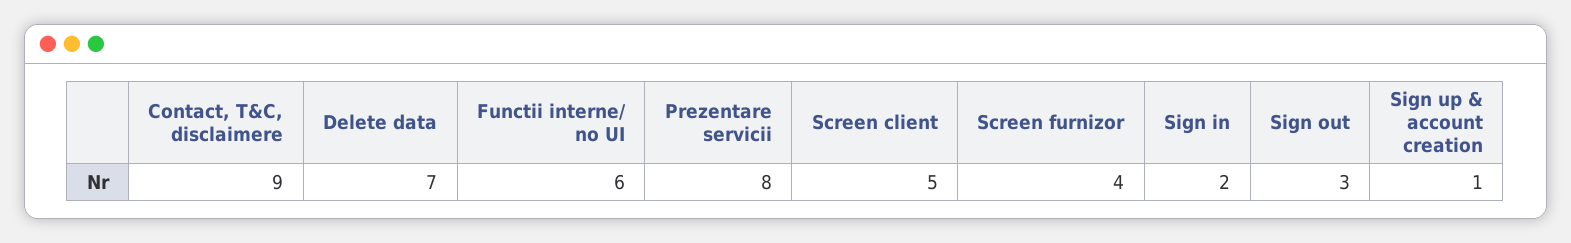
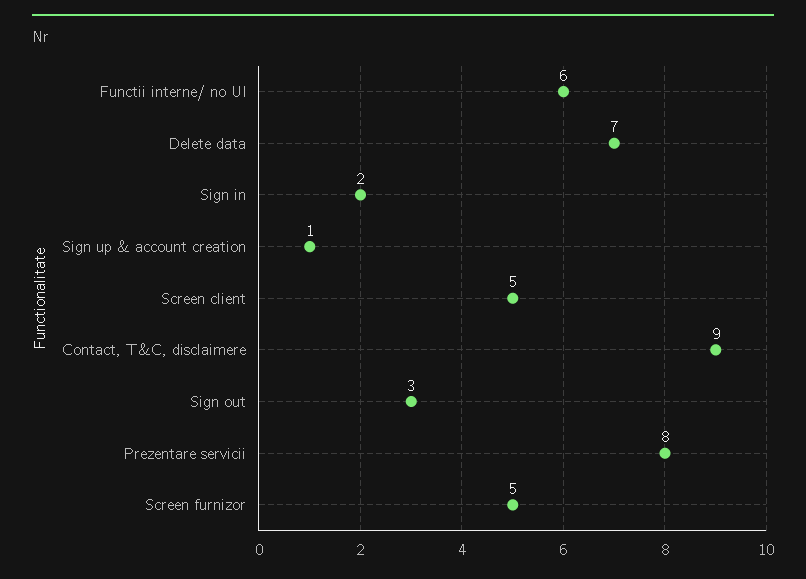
  {
    "Contact, T&C, disclaimere": 9,
    "Delete data": 7,
    "Functii interne/ no UI": 6,
    "Prezentare servicii": 8,
    "Screen client": 5,
-   "Screen furnizor": 4,
+   "Screen furnizor": 5,
    "Sign in": 2,
    "Sign out": 3,
    "Sign up & account creation": 1
  }

